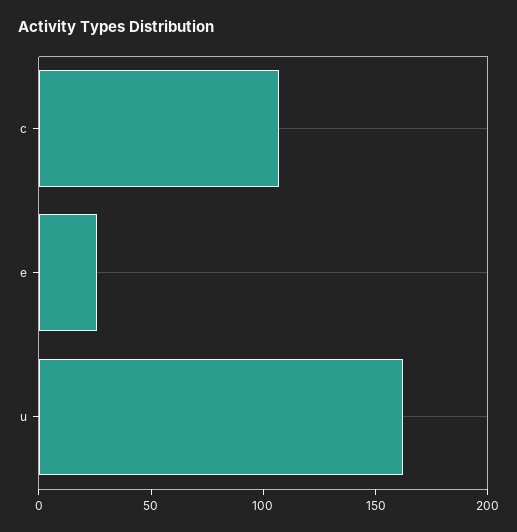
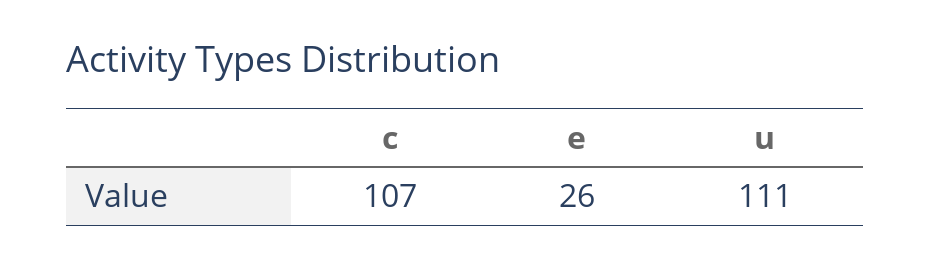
  {
    "c": 107,
    "e": 26,
-   "u": 160
+   "u": 111
  }

